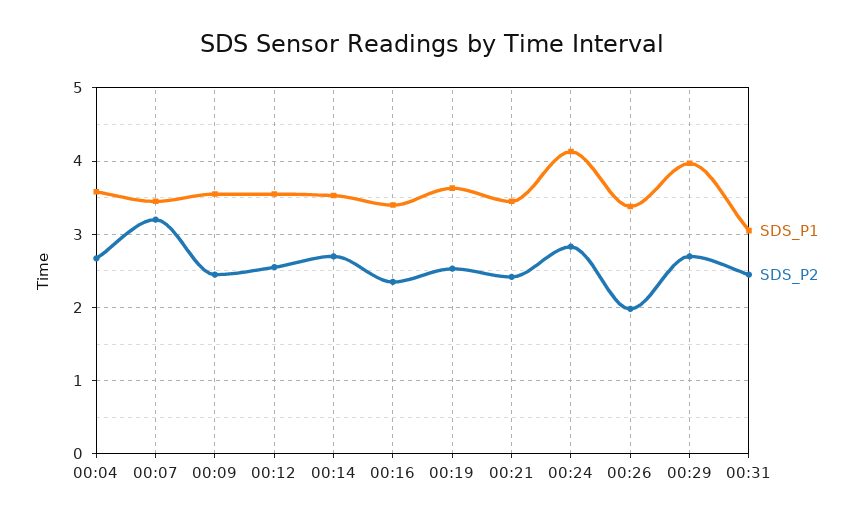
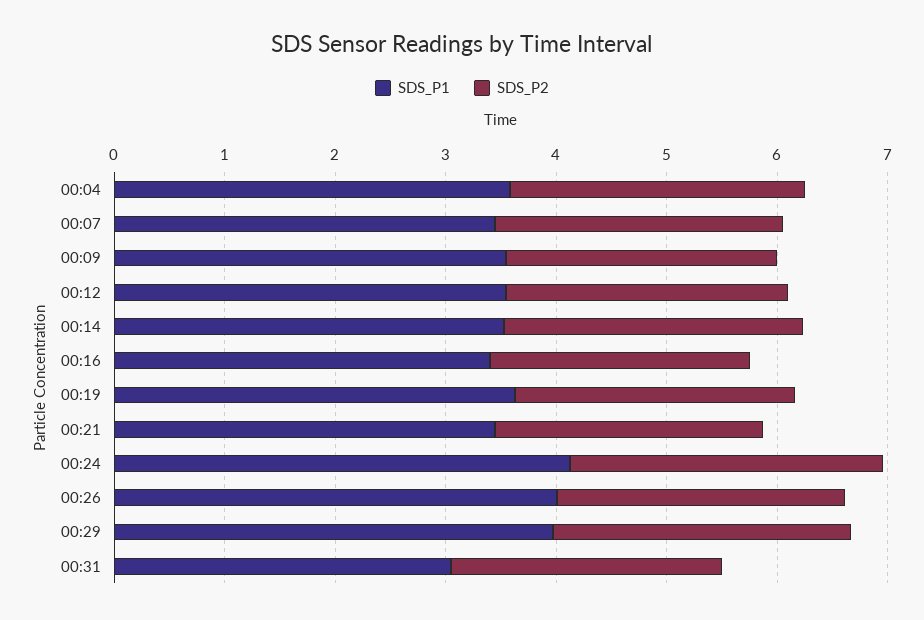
  {
    "SDS_P1": {
      "00:04": 3.6,
      "00:07": 3.5,
      "00:09": 3.6,
      "00:12": 3.6,
      "00:14": 3.5,
      "00:16": 3.4,
      "00:19": 3.6,
      "00:21": 3.5,
      "00:24": 4.1,
-     "00:26": 3.4,
+     "00:26": 4,
      "00:29": 4,
      "00:31": 3.1
    },
    "SDS_P2": {
      "00:04": 2.7,
-     "00:07": 3.2,
+     "00:07": 2.6,
      "00:09": 2.5,
      "00:12": 2.6,
      "00:14": 2.7,
      "00:16": 2.4,
      "00:19": 2.5,
      "00:21": 2.4,
      "00:24": 2.8,
-     "00:26": 2,
+     "00:26": 2.6,
      "00:29": 2.7,
      "00:31": 2.5
    }
  }

